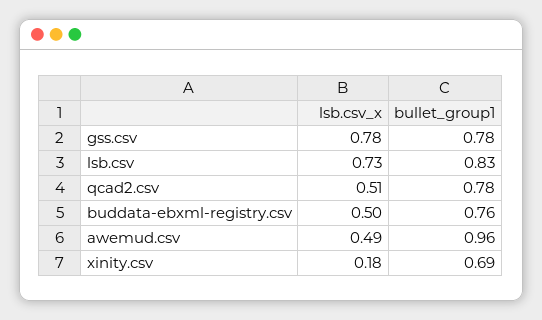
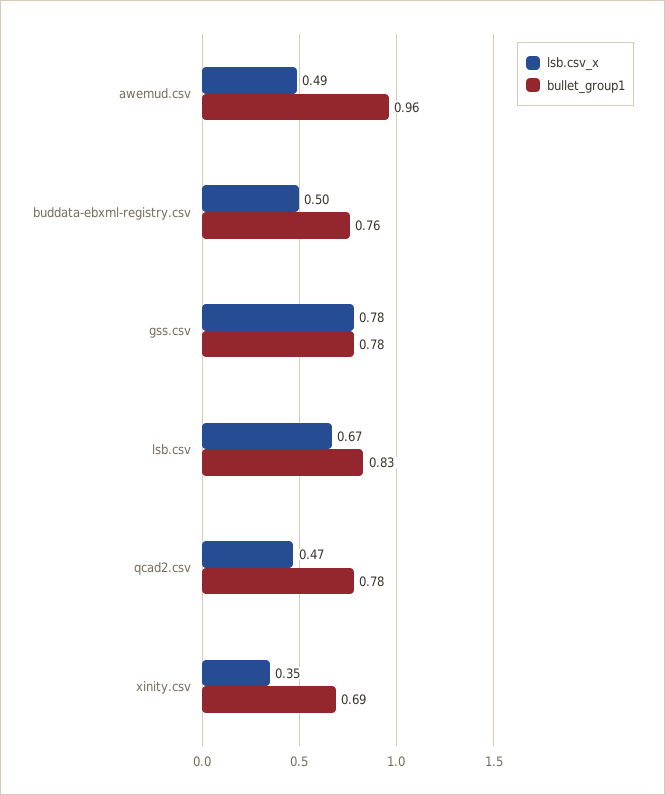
  {
    "lsb.csv_x": {
      "gss.csv": 0.78,
-     "lsb.csv": 0.73,
+     "lsb.csv": 0.67,
-     "qcad2.csv": 0.51,
+     "qcad2.csv": 0.47,
      "buddata-ebxml-registry.csv": 0.5,
      "awemud.csv": 0.49,
-     "xinity.csv": 0.18
+     "xinity.csv": 0.35
    },
    "bullet_group1": {
      "gss.csv": 0.78,
      "lsb.csv": 0.83,
      "qcad2.csv": 0.78,
      "buddata-ebxml-registry.csv": 0.76,
      "awemud.csv": 0.96,
      "xinity.csv": 0.69
    }
  }

